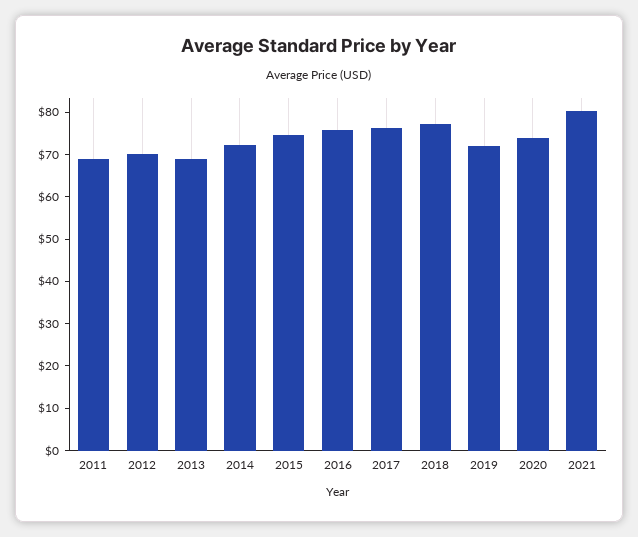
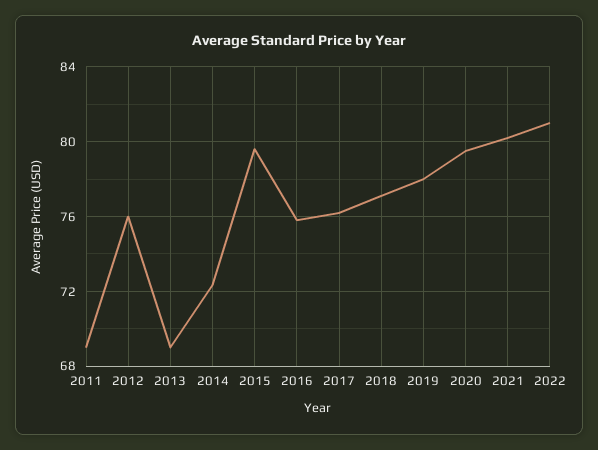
  {
    "2011": 69,
-   "2012": 70,
+   "2012": 76,
    "2013": 69,
    "2014": 72.5,
-   "2015": 74,
+   "2015": 79.5,
    "2016": 76,
    "2017": 76,
    "2018": 77,
-   "2019": 72,
+   "2019": 78,
-   "2020": 74,
+   "2020": 79.5,
-   "2021": 80
+   "2021": 80,
+   "2022": 81
  }

